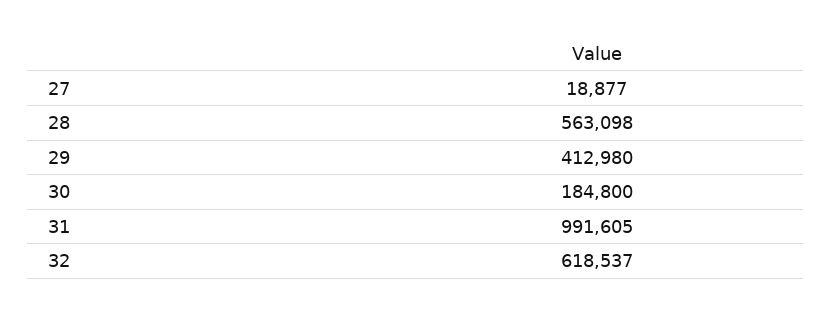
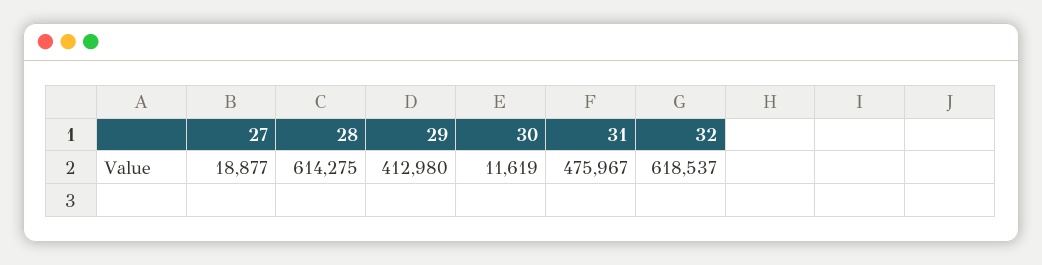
  {
    "27": 18877,
-   "28": 563098,
+   "28": 614275,
    "29": 412980,
-   "30": 184800,
+   "30": 11619,
-   "31": 991605,
+   "31": 475967,
    "32": 618537
  }

